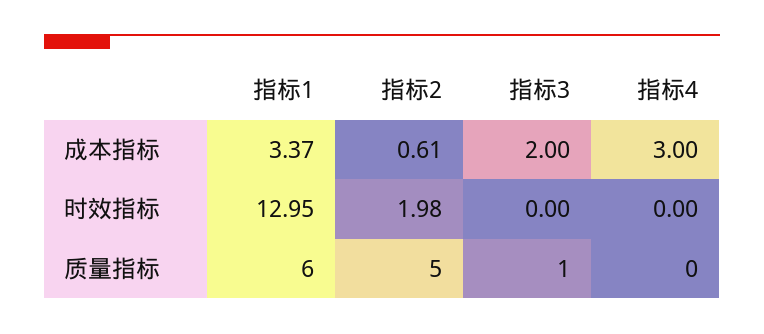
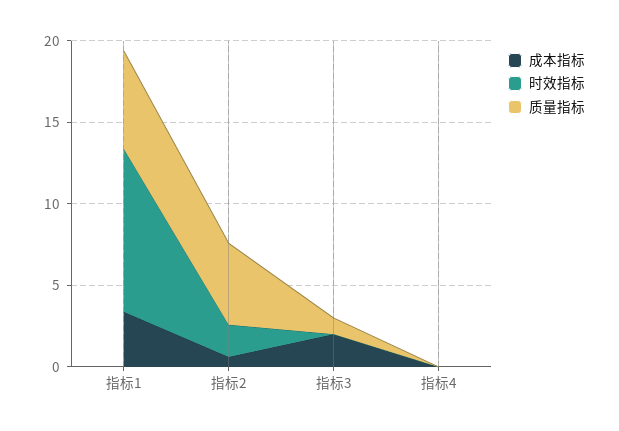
  {
    "成本指标": {
      "指标1": 3.37,
      "指标2": 0.61,
      "指标3": 2,
-     "指标4": 3
+     "指标4": 0
    },
    "时效指标": {
-     "指标1": 12.95,
+     "指标1": 10,
      "指标2": 1.98,
      "指标3": 0,
      "指标4": 0
    },
    "质量指标": {
      "指标1": 6,
      "指标2": 5,
      "指标3": 1,
      "指标4": 0
    }
  }

